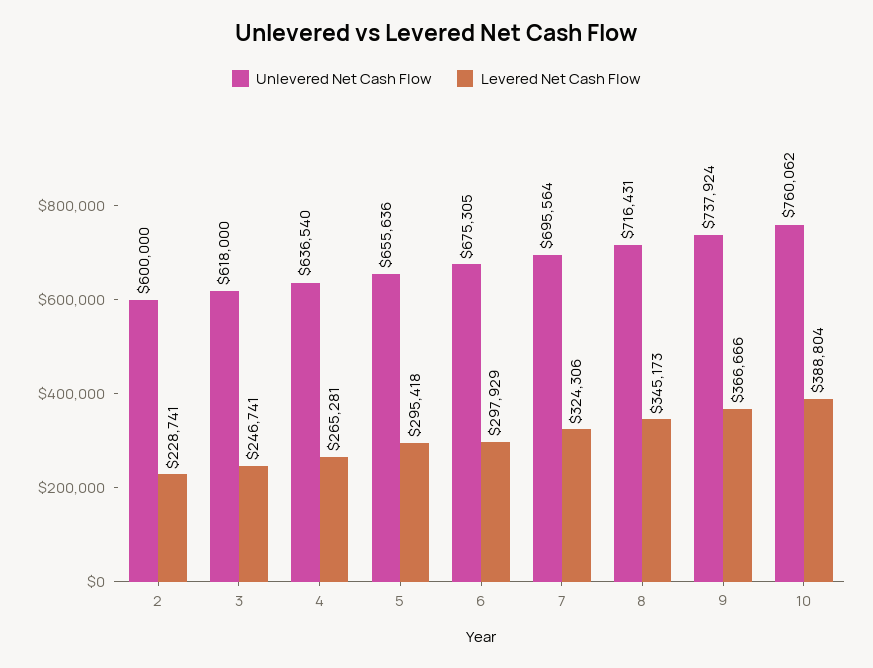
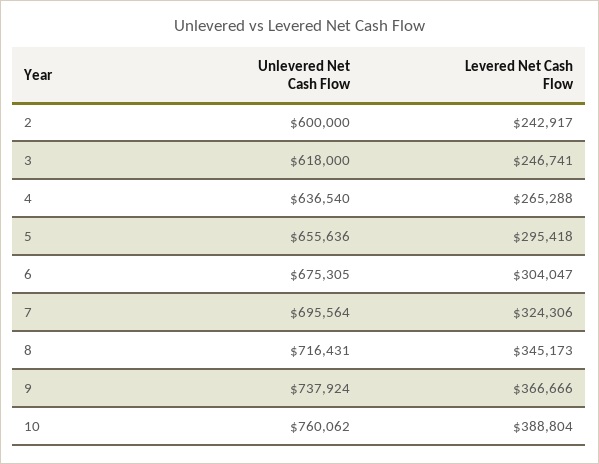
  {
    "Unlevered Net Cash Flow": {
      "2": 600000,
      "3": 618000,
      "4": 636540,
      "5": 655636,
      "6": 675305,
      "7": 695564,
      "8": 716431,
      "9": 737924,
      "10": 760062
    },
    "Levered Net Cash Flow": {
-     "2": 228741,
+     "2": 242917,
      "3": 246741,
-     "4": 265281,
+     "4": 265288,
      "5": 295418,
-     "6": 297929,
+     "6": 304047,
      "7": 324306,
      "8": 345173,
      "9": 366666,
      "10": 388804
    }
  }

